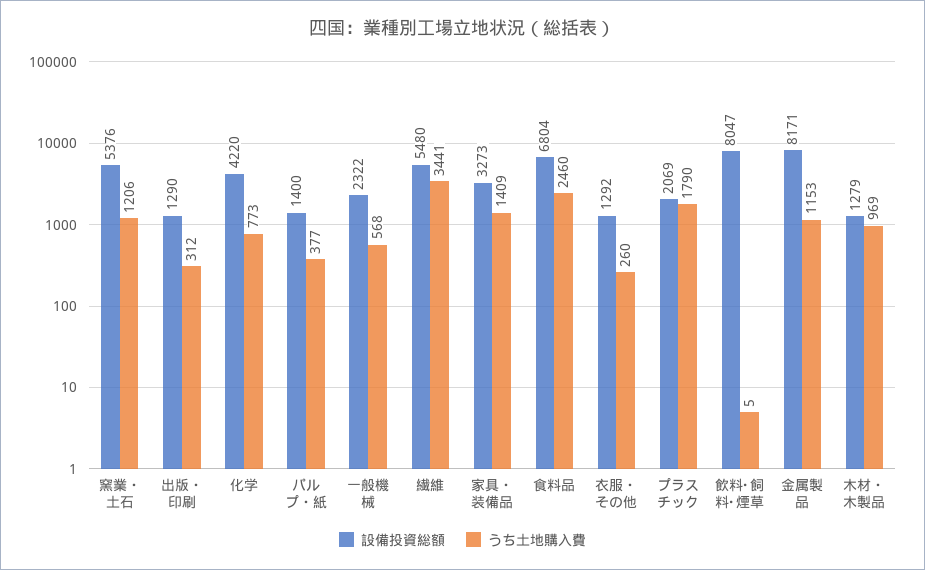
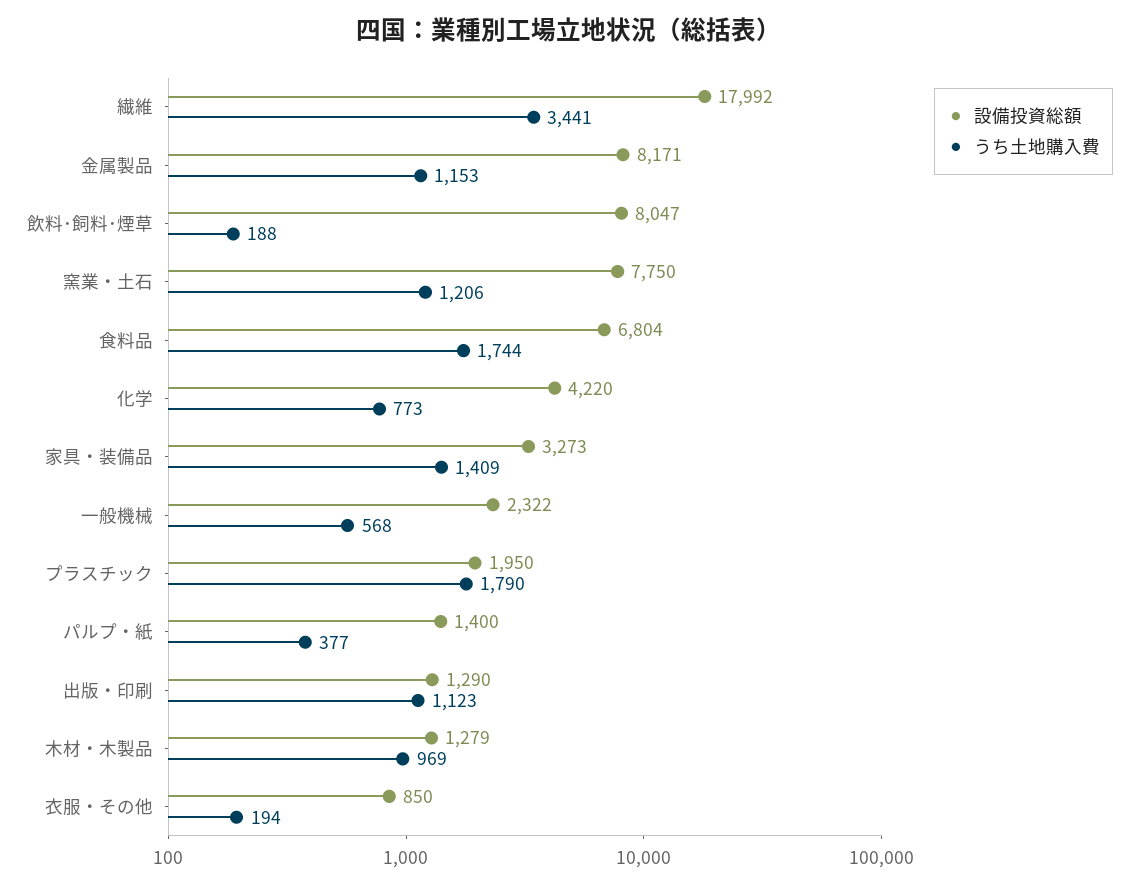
  {
    "設備投資総額": {
-     "窯業・土石": 5376,
+     "窯業・土石": 7750,
      "出版・印刷": 1290,
      "化学": 4220,
      "パルプ・紙": 1400,
      "一般機械": 2322,
-     "繊維": 5480,
+     "繊維": 17992,
      "家具・装備品": 3273,
      "食料品": 6804,
-     "衣服・その他": 1292,
+     "衣服・その他": 850,
-     "プラスチック": 2069,
+     "プラスチック": 1950,
      "飲料･飼料･煙草": 8047,
      "金属製品": 8171,
      "木材・木製品": 1279
    },
    "うち土地購入費": {
      "窯業・土石": 1206,
-     "出版・印刷": 312,
+     "出版・印刷": 1123,
      "化学": 773,
      "パルプ・紙": 377,
      "一般機械": 568,
      "繊維": 3441,
      "家具・装備品": 1409,
-     "食料品": 2460,
+     "食料品": 1744,
-     "衣服・その他": 260,
+     "衣服・その他": 194,
      "プラスチック": 1790,
-     "飲料･飼料･煙草": 5,
+     "飲料･飼料･煙草": 188,
      "金属製品": 1153,
      "木材・木製品": 969
    }
  }

